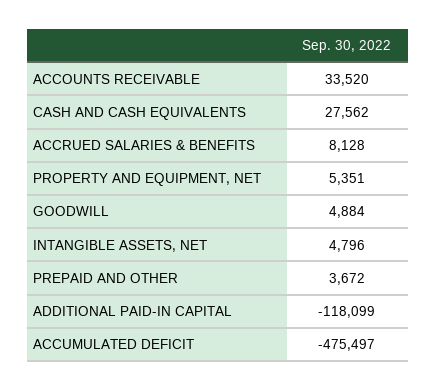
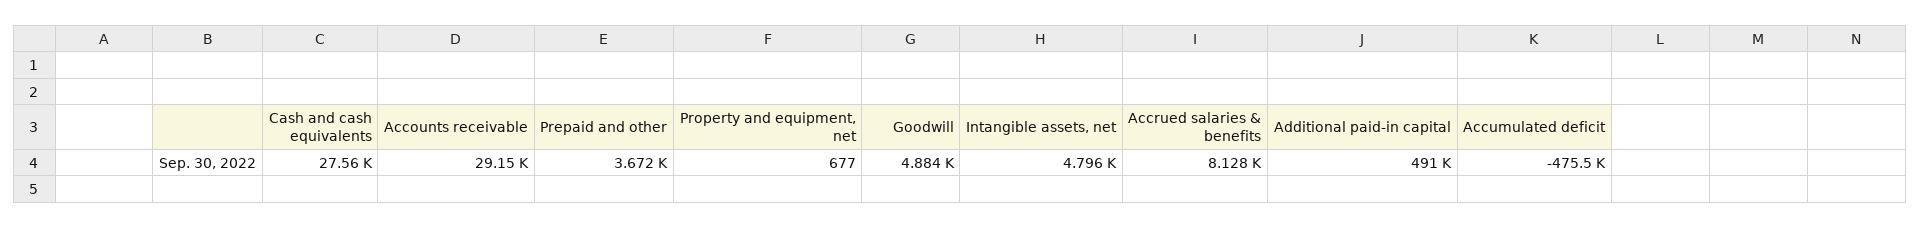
  {
-   "ACCOUNTS RECEIVABLE": 33520,
+   "ACCOUNTS RECEIVABLE": 29150,
    "CASH AND CASH EQUIVALENTS": 27562,
    "ACCRUED SALARIES & BENEFITS": 8128,
-   "PROPERTY AND EQUIPMENT, NET": 5351,
+   "PROPERTY AND EQUIPMENT, NET": 677,
    "GOODWILL": 4884,
    "INTANGIBLE ASSETS, NET": 4796,
    "PREPAID AND OTHER": 3672,
-   "ADDITIONAL PAID-IN CAPITAL": -118099,
+   "ADDITIONAL PAID-IN CAPITAL": 491000,
    "ACCUMULATED DEFICIT": -475497
  }

